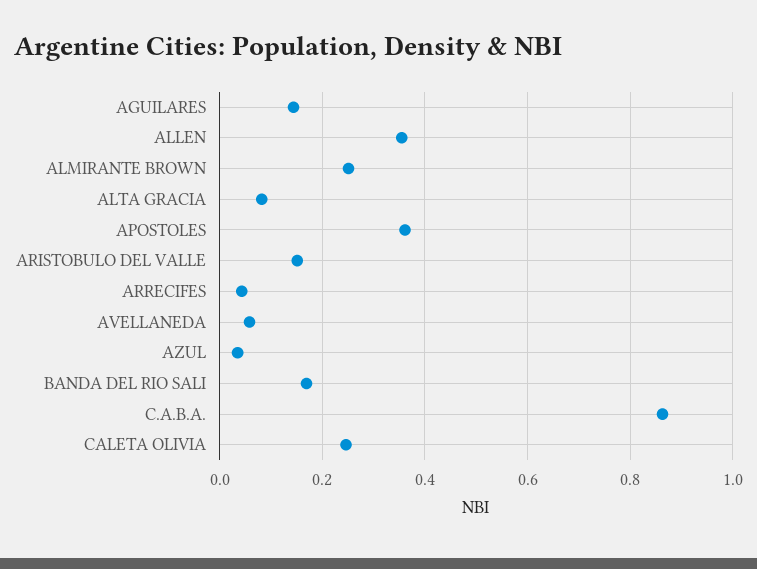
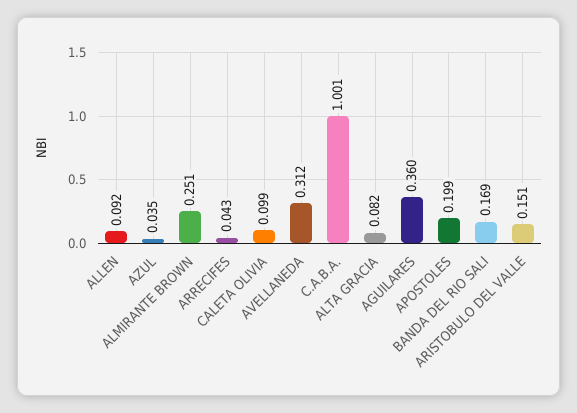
  {
-   "AGUILARES": 0.14,
+   "AGUILARES": 0.36,
-   "ALLEN": 0.36,
+   "ALLEN": 0.092,
    "ALMIRANTE BROWN": 0.251,
    "ALTA GRACIA": 0.082,
-   "APOSTOLES": 0.36,
+   "APOSTOLES": 0.199,
    "ARISTOBULO DEL VALLE": 0.151,
    "ARRECIFES": 0.043,
-   "AVELLANEDA": 0.06,
+   "AVELLANEDA": 0.312,
    "AZUL": 0.035,
    "BANDA DEL RIO SALI": 0.169,
-   "C.A.B.A.": 0.86,
+   "C.A.B.A.": 1.001,
-   "CALETA OLIVIA": 0.24
+   "CALETA OLIVIA": 0.099
  }

